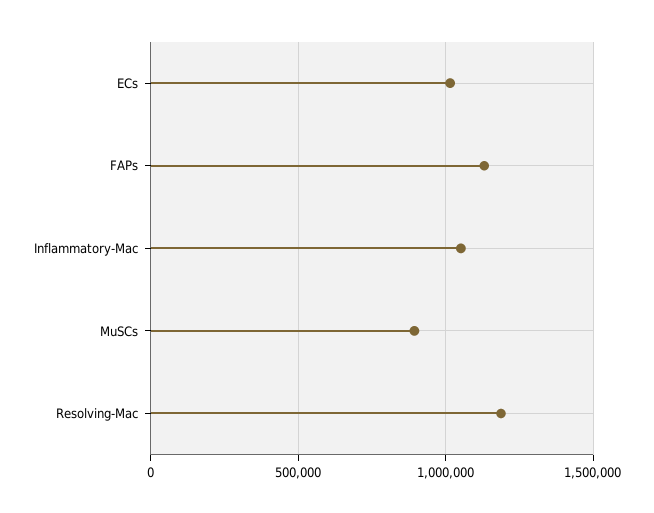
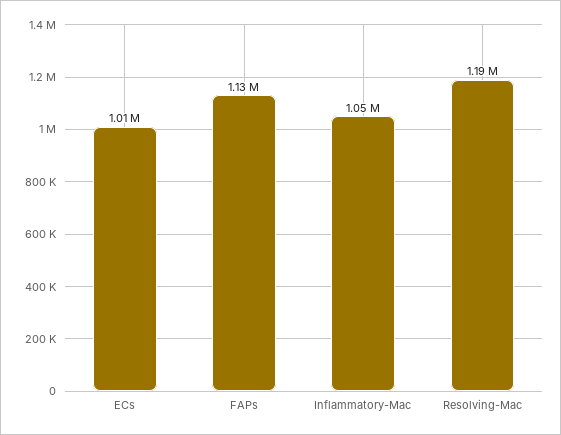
  {
    "ECs": 1010000,
    "FAPs": 1130000,
    "Inflammatory-Mac": 1050000,
-   "MuSCs": 900000,
    "Resolving-Mac": 1190000
  }

